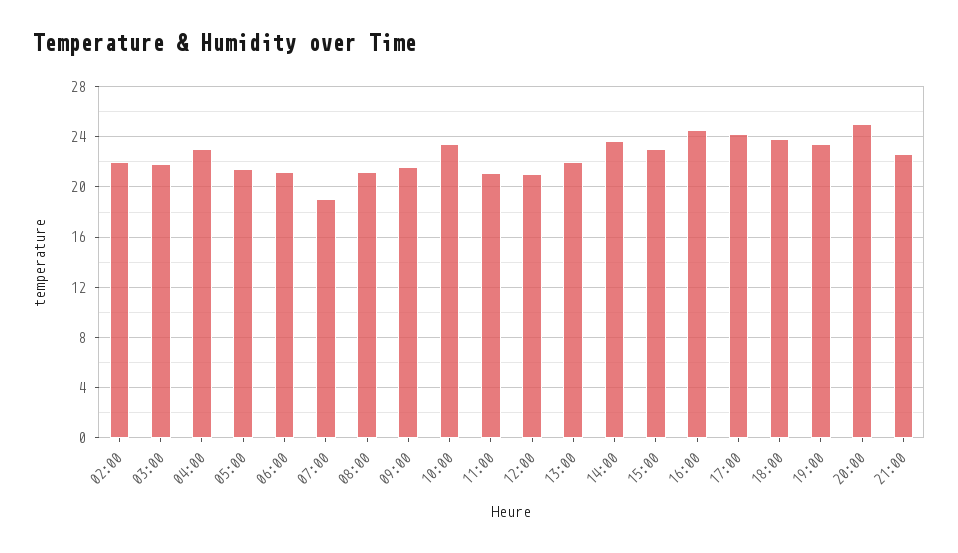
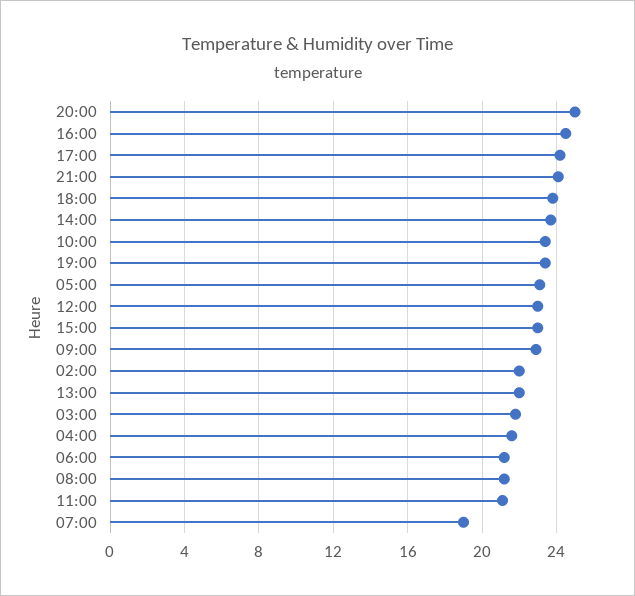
  {
    "02:00": 22,
    "03:00": 22,
-   "04:00": 23,
+   "04:00": 21.5,
-   "05:00": 21.5,
+   "05:00": 23,
    "06:00": 21,
    "07:00": 19,
    "08:00": 21,
-   "09:00": 21.5,
+   "09:00": 23,
    "10:00": 23.5,
    "11:00": 21,
-   "12:00": 21,
+   "12:00": 23,
    "13:00": 22,
    "14:00": 23.5,
    "15:00": 23,
    "16:00": 24.5,
    "17:00": 24,
    "18:00": 24,
    "19:00": 23.5,
    "20:00": 25,
-   "21:00": 22.5
+   "21:00": 24
  }

